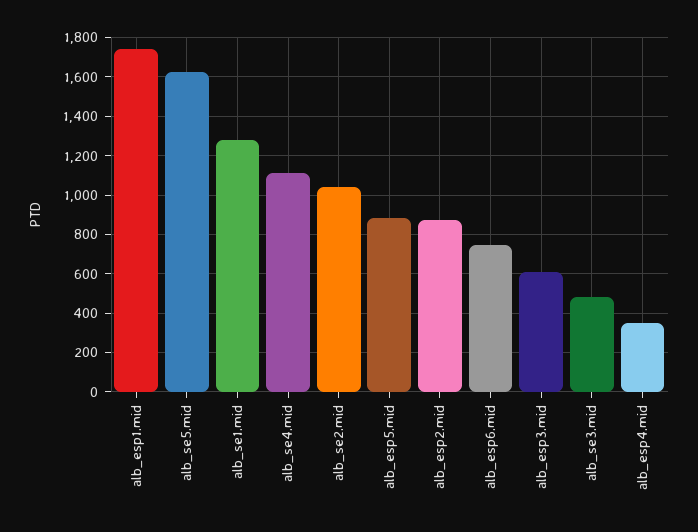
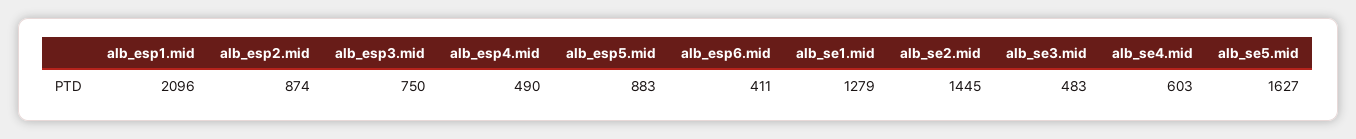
  {
-   "alb_esp1.mid": 1750,
+   "alb_esp1.mid": 2096,
    "alb_se5.mid": 1627,
    "alb_se1.mid": 1279,
-   "alb_se4.mid": 1100,
+   "alb_se4.mid": 603,
-   "alb_se2.mid": 1050,
+   "alb_se2.mid": 1445,
    "alb_esp5.mid": 883,
    "alb_esp2.mid": 874,
-   "alb_esp6.mid": 750,
+   "alb_esp6.mid": 411,
-   "alb_esp3.mid": 600,
+   "alb_esp3.mid": 750,
    "alb_se3.mid": 483,
-   "alb_esp4.mid": 350
+   "alb_esp4.mid": 490
  }

